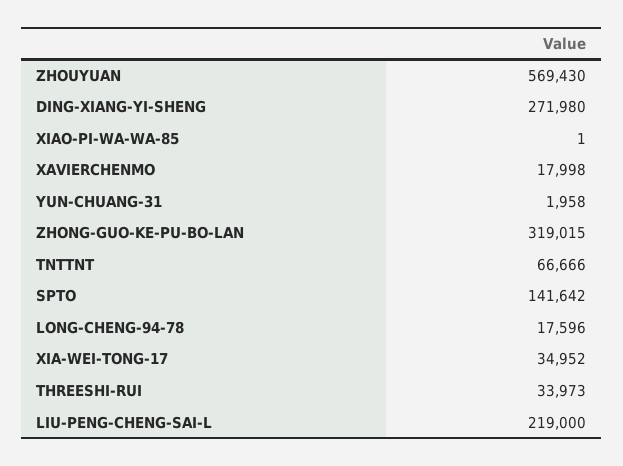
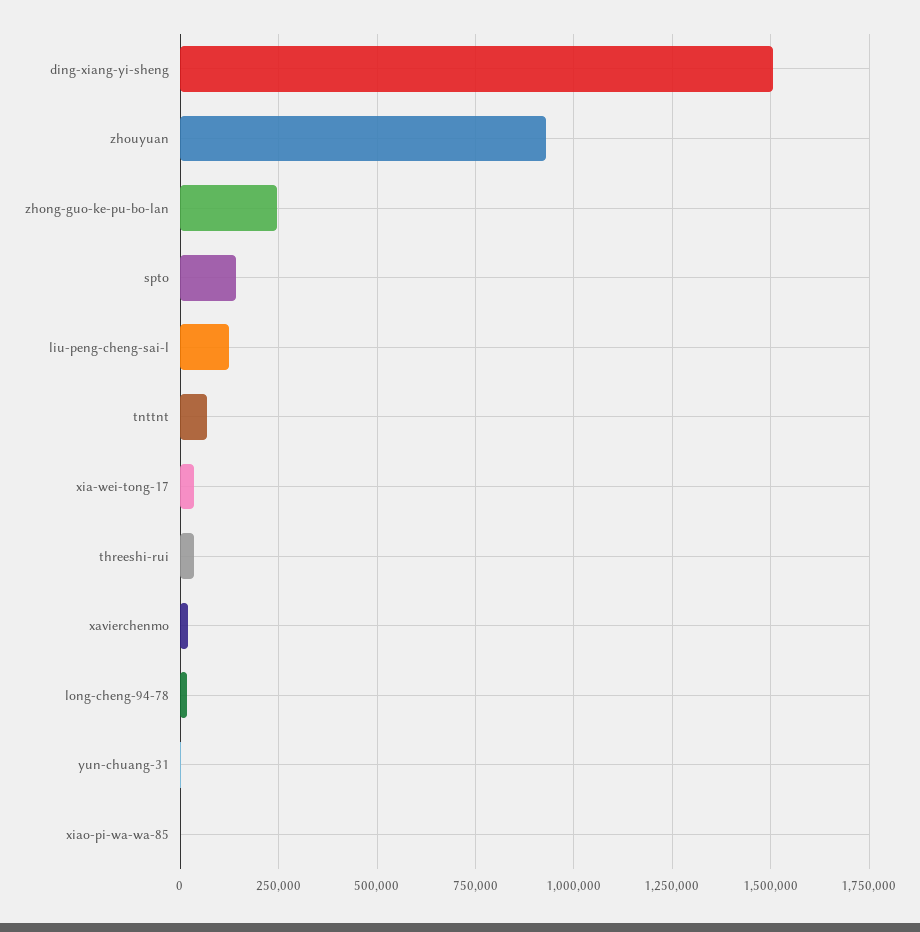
  {
-   "ZHOUYUAN": 569430,
+   "ZHOUYUAN": 925000,
-   "DING-XIANG-YI-SHENG": 271980,
+   "DING-XIANG-YI-SHENG": 1500000,
    "XIAO-PI-WA-WA-85": 1,
    "XAVIERCHENMO": 17998,
    "YUN-CHUANG-31": 1958,
-   "ZHONG-GUO-KE-PU-BO-LAN": 319015,
+   "ZHONG-GUO-KE-PU-BO-LAN": 250000,
    "TNTTNT": 66666,
    "SPTO": 141642,
    "LONG-CHENG-94-78": 17596,
    "XIA-WEI-TONG-17": 34952,
    "THREESHI-RUI": 33973,
-   "LIU-PENG-CHENG-SAI-L": 219000
+   "LIU-PENG-CHENG-SAI-L": 125000
  }

